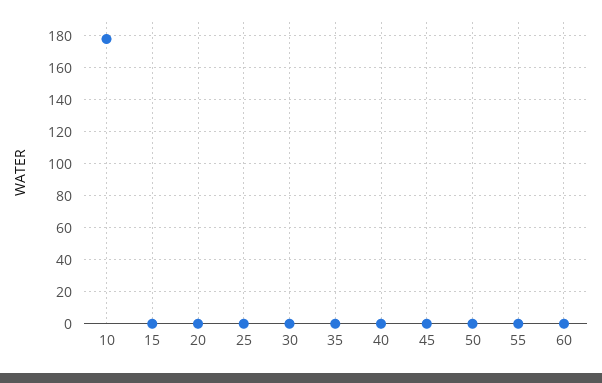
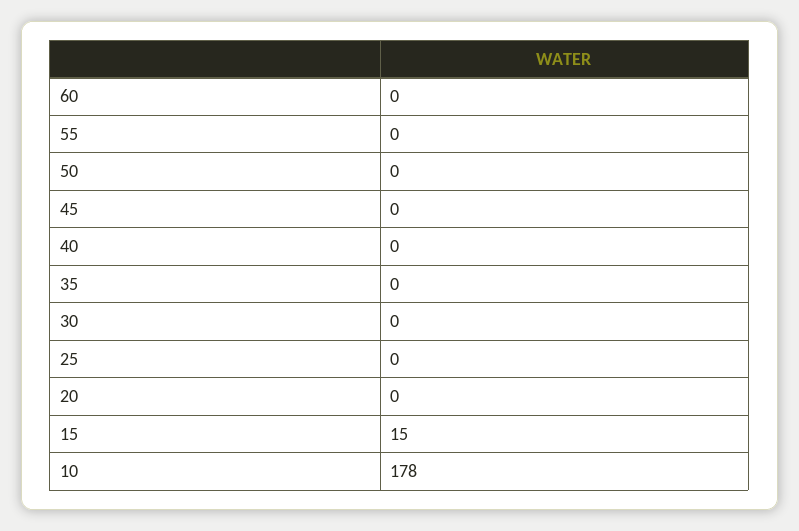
  {
    "10": 178,
-   "15": 0,
+   "15": 15,
    "20": 0,
    "25": 0,
    "30": 0,
    "35": 0,
    "40": 0,
    "45": 0,
    "50": 0,
    "55": 0,
    "60": 0
  }

